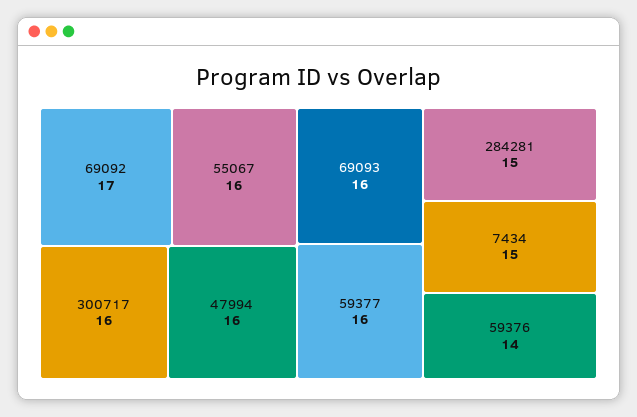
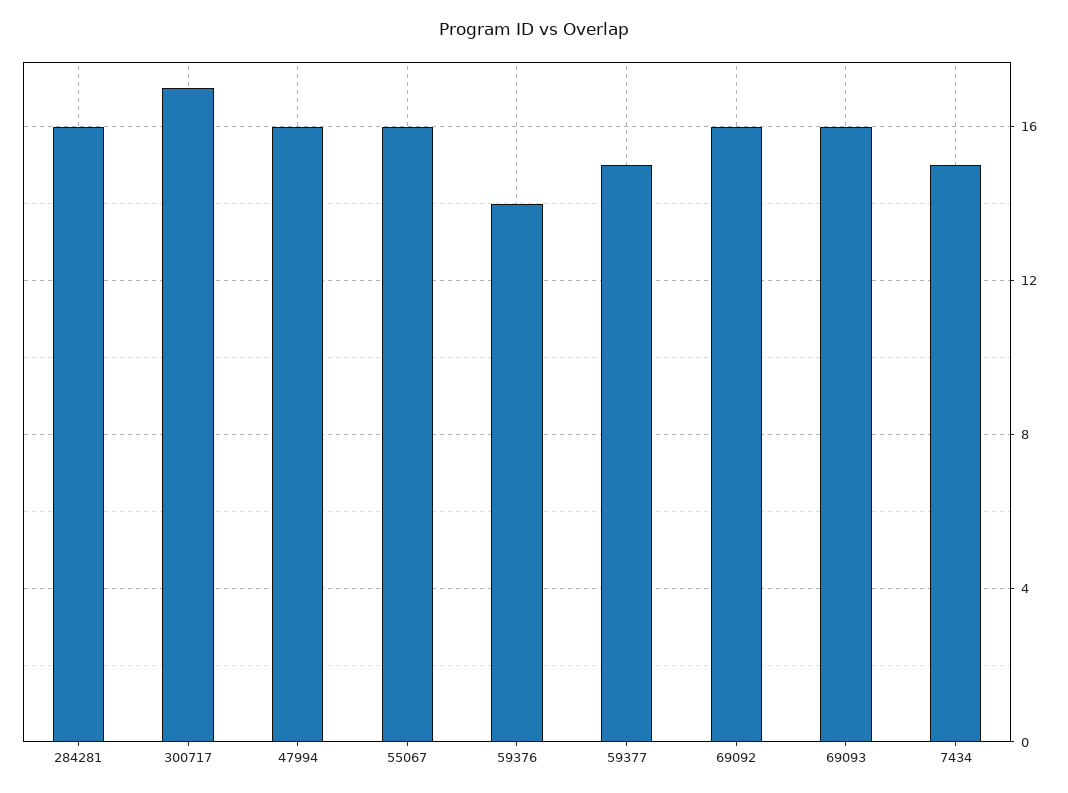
  {
-   "69092": 17,
+   "69092": 16,
    "55067": 16,
-   "300717": 16,
+   "300717": 17,
    "47994": 16,
    "69093": 16,
-   "59377": 16,
+   "59377": 15,
-   "284281": 15,
+   "284281": 16,
    "7434": 15,
    "59376": 14
  }

